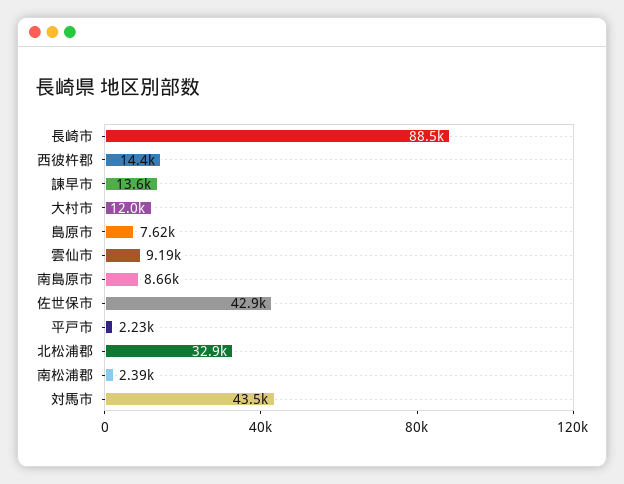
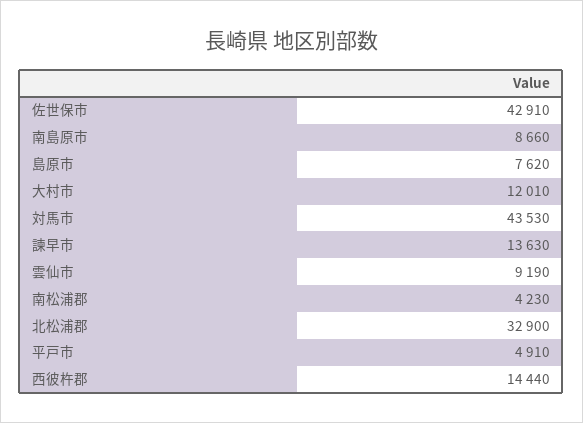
  {
-   "長崎市": 88500,
    "西彼杵郡": 14440,
    "諫早市": 13630,
    "大村市": 12010,
    "島原市": 7620,
    "雲仙市": 9190,
    "南島原市": 8660,
    "佐世保市": 42910,
-   "平戸市": 2230,
+   "平戸市": 4910,
    "北松浦郡": 32900,
-   "南松浦郡": 2390,
+   "南松浦郡": 4230,
    "対馬市": 43530
  }

